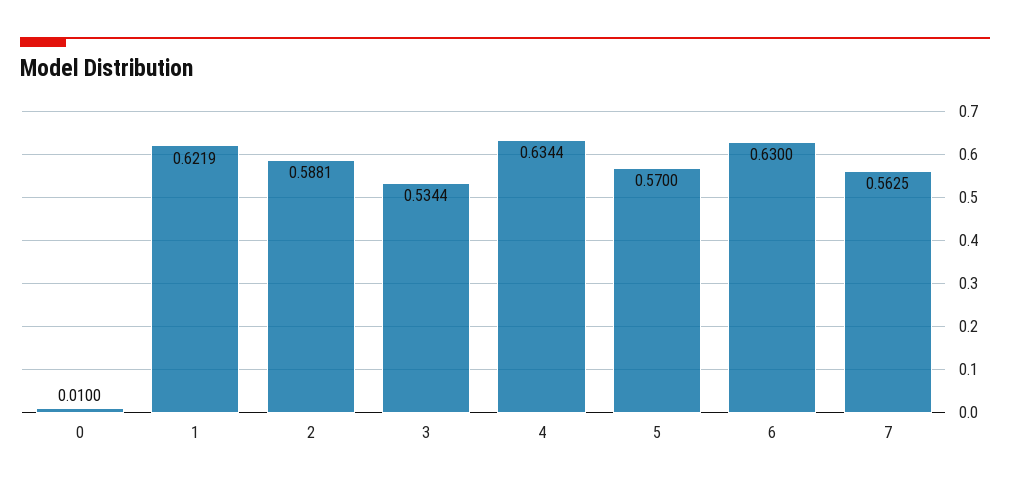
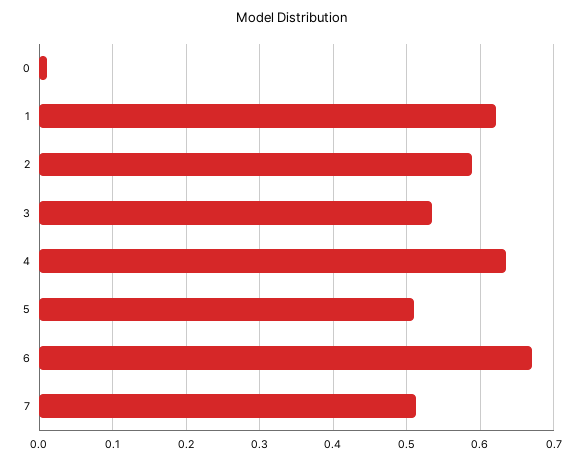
  {
    "0": 0.01,
    "1": 0.6219,
    "2": 0.5881,
    "3": 0.5344,
    "4": 0.6344,
-   "5": 0.57,
+   "5": 0.51,
-   "6": 0.63,
+   "6": 0.67,
-   "7": 0.5625
+   "7": 0.51
  }

